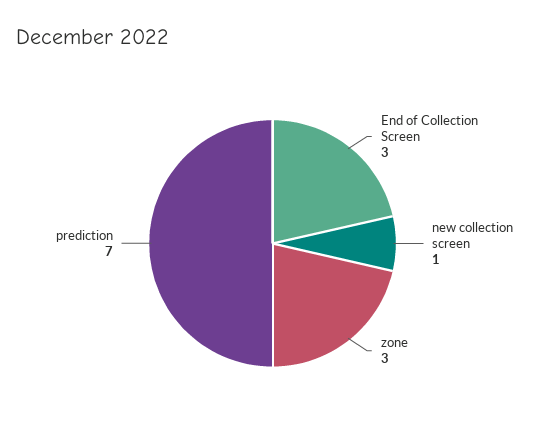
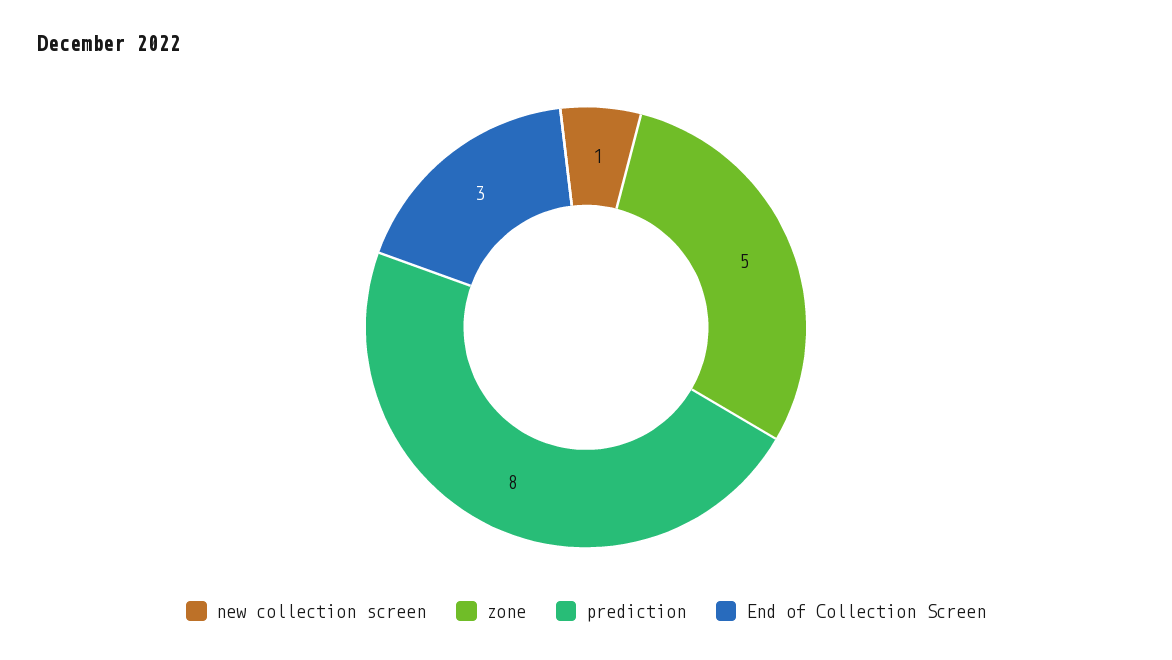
  {
    "End of Collection Screen": 3,
    "new collection screen": 1,
-   "zone": 3,
+   "zone": 5,
-   "prediction": 7
+   "prediction": 8
  }

